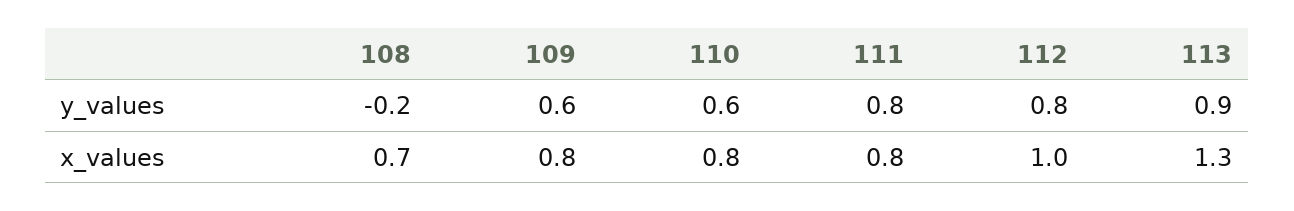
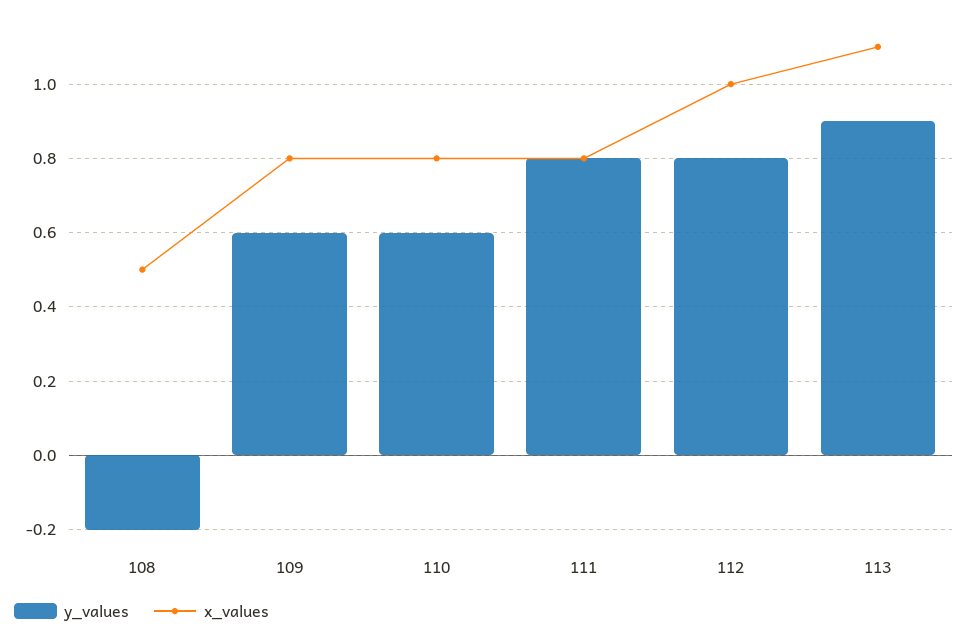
  {
    "y_values": {
      "108": -0.2,
      "109": 0.6,
      "110": 0.6,
      "111": 0.8,
      "112": 0.8,
      "113": 0.9
    },
    "x_values": {
-     "108": 0.7,
+     "108": 0.5,
      "109": 0.8,
      "110": 0.8,
      "111": 0.8,
      "112": 1,
-     "113": 1.3
+     "113": 1.1
    }
  }

